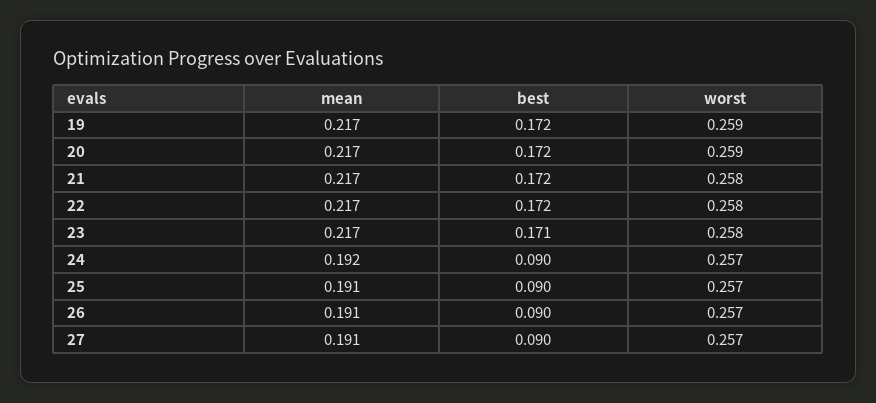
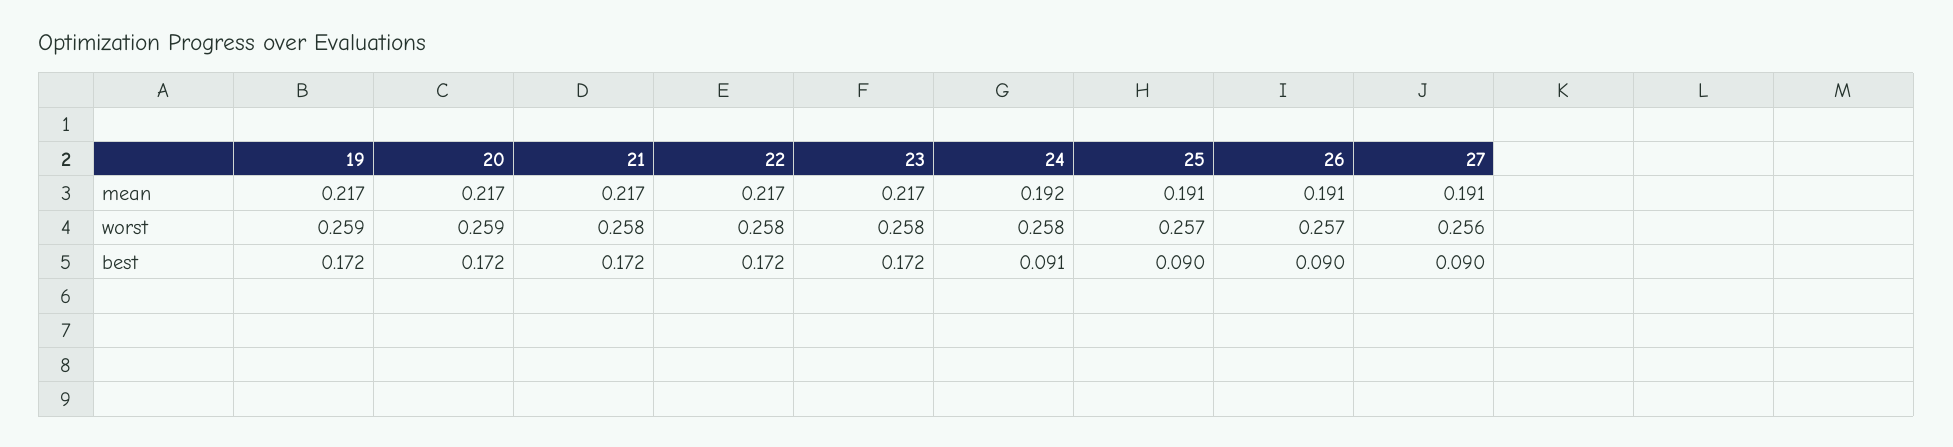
  {
    "mean": {
      "19": 0.217,
      "20": 0.217,
      "21": 0.217,
      "22": 0.217,
      "23": 0.217,
      "24": 0.192,
      "25": 0.191,
      "26": 0.191,
      "27": 0.191
    },
    "best": {
      "19": 0.172,
      "20": 0.172,
      "21": 0.172,
      "22": 0.172,
-     "23": 0.171,
+     "23": 0.172,
-     "24": 0.09,
+     "24": 0.091,
      "25": 0.09,
      "26": 0.09,
      "27": 0.09
    },
    "worst": {
      "19": 0.259,
      "20": 0.259,
      "21": 0.258,
      "22": 0.258,
      "23": 0.258,
-     "24": 0.257,
+     "24": 0.258,
      "25": 0.257,
      "26": 0.257,
-     "27": 0.257
+     "27": 0.256
    }
  }

